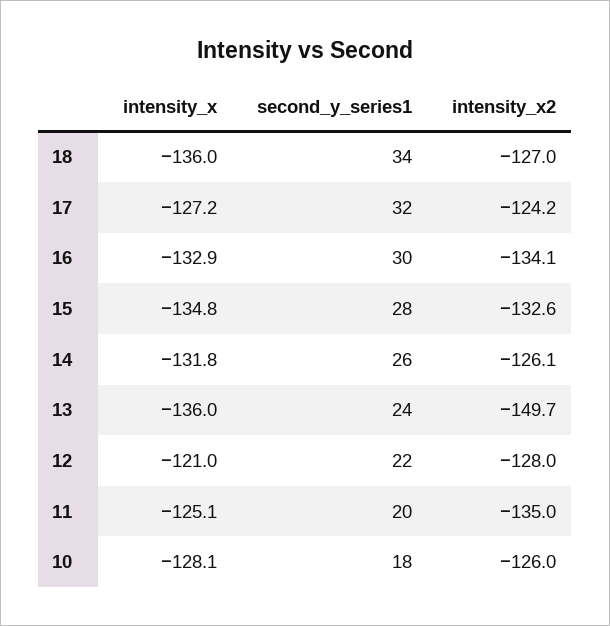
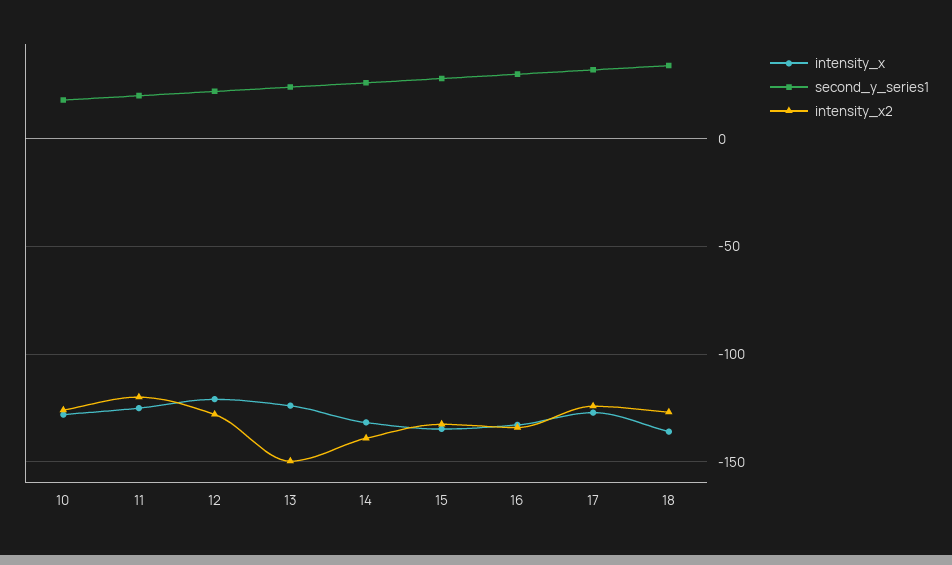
  {
    "intensity_x": {
      "18": -136,
      "17": -127.2,
      "16": -132.9,
      "15": -134.8,
      "14": -131.8,
-     "13": -136,
+     "13": -125,
      "12": -121,
      "11": -125.1,
      "10": -128.1
    },
    "second_y_series1": {
      "18": 34,
      "17": 32,
      "16": 30,
      "15": 28,
      "14": 26,
      "13": 24,
      "12": 22,
      "11": 20,
      "10": 18
    },
    "intensity_x2": {
      "18": -127,
      "17": -124.2,
      "16": -134.1,
      "15": -132.6,
-     "14": -126.1,
+     "14": -140,
      "13": -149.7,
      "12": -128,
-     "11": -135,
+     "11": -120,
      "10": -126
    }
  }

